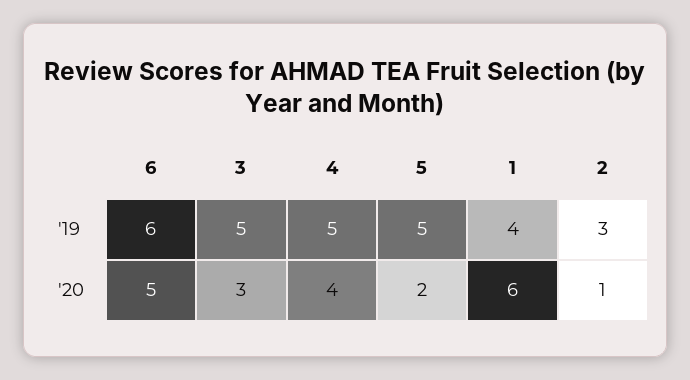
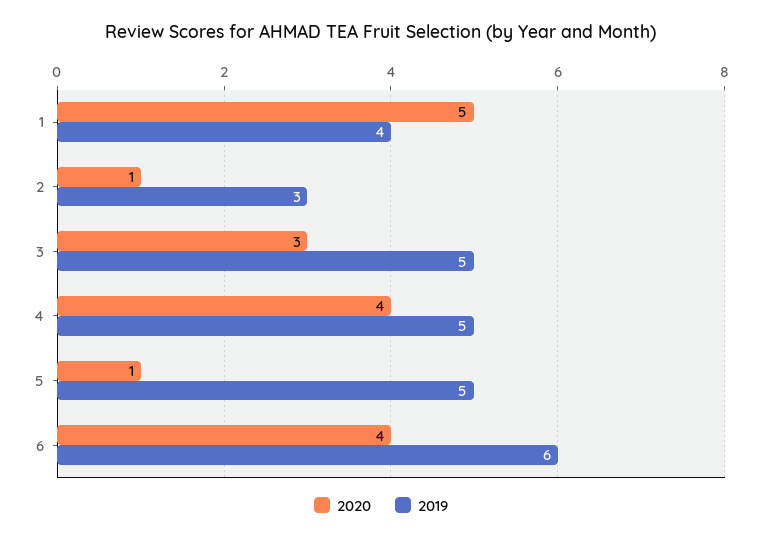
  {
    "'19": {
      "6": 6,
      "3": 5,
      "4": 5,
      "5": 5,
      "1": 4,
      "2": 3
    },
    "'20": {
-     "6": 5,
+     "6": 4,
      "3": 3,
      "4": 4,
-     "5": 2,
+     "5": 1,
-     "1": 6,
+     "1": 5,
      "2": 1
    }
  }

